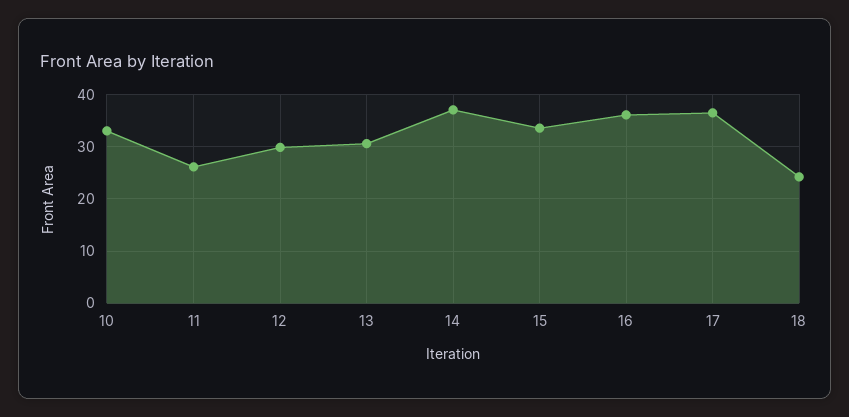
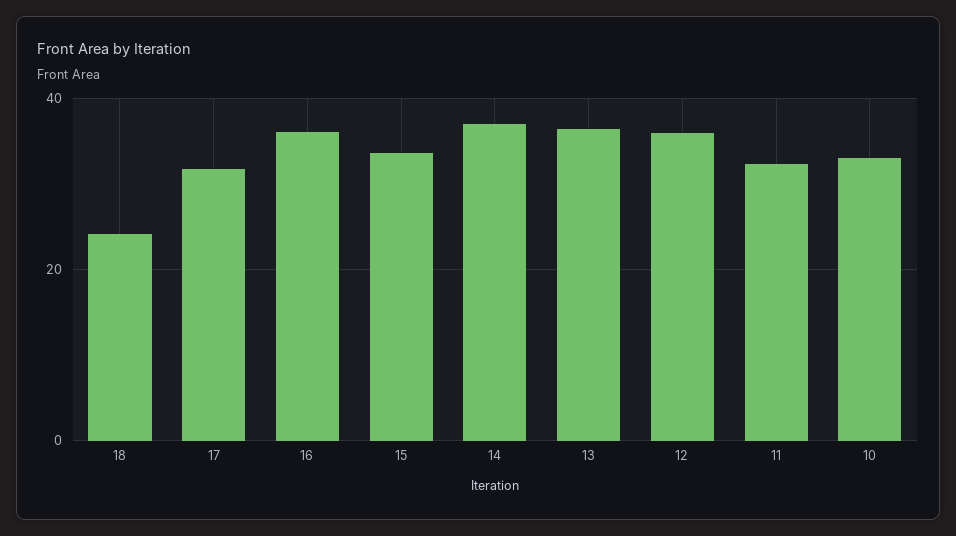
  {
    "10": 34,
-   "11": 26,
+   "11": 32,
-   "12": 30,
+   "12": 36,
-   "13": 30,
+   "13": 36,
    "14": 38,
    "15": 34,
    "16": 36,
-   "17": 36,
+   "17": 32,
    "18": 24
  }

